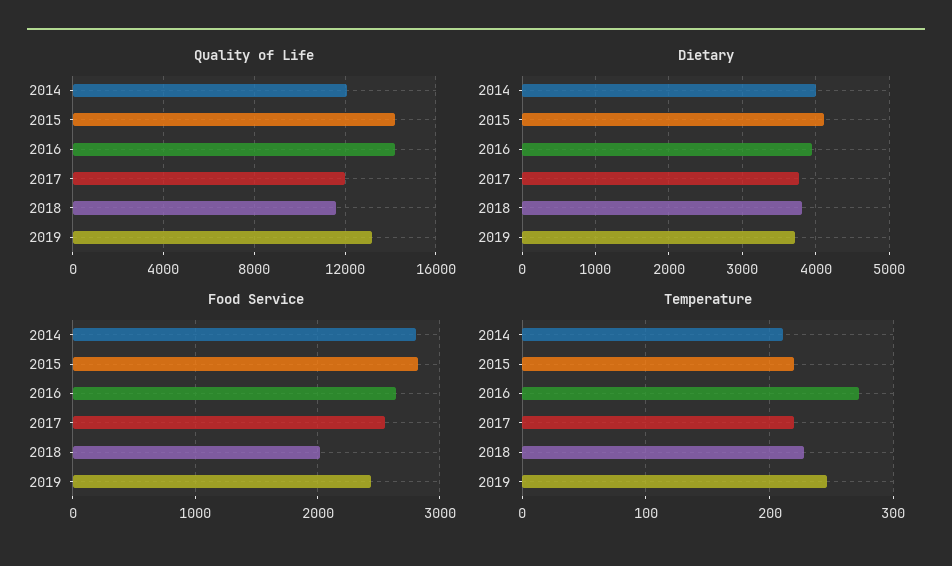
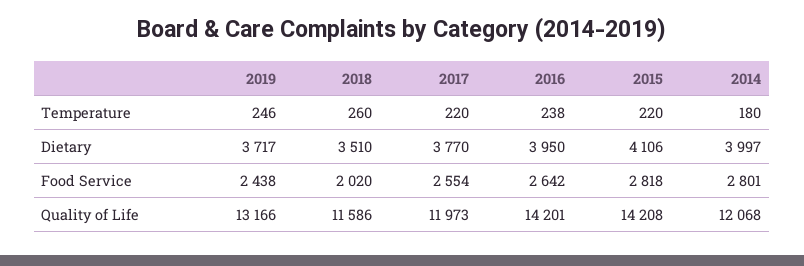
  {
    "Quality of Life": {
      "2014": 12068,
      "2015": 14208,
      "2016": 14201,
      "2017": 11973,
      "2018": 11586,
      "2019": 13166
    },
    "Dietary": {
      "2014": 3997,
      "2015": 4106,
      "2016": 3950,
      "2017": 3770,
-     "2018": 3800,
+     "2018": 3510,
      "2019": 3717
    },
    "Food Service": {
      "2014": 2801,
      "2015": 2818,
      "2016": 2642,
      "2017": 2554,
      "2018": 2020,
      "2019": 2438
    },
    "Temperature": {
-     "2014": 210,
+     "2014": 180,
      "2015": 220,
-     "2016": 270,
+     "2016": 238,
      "2017": 220,
-     "2018": 230,
+     "2018": 260,
      "2019": 246
    }
  }

